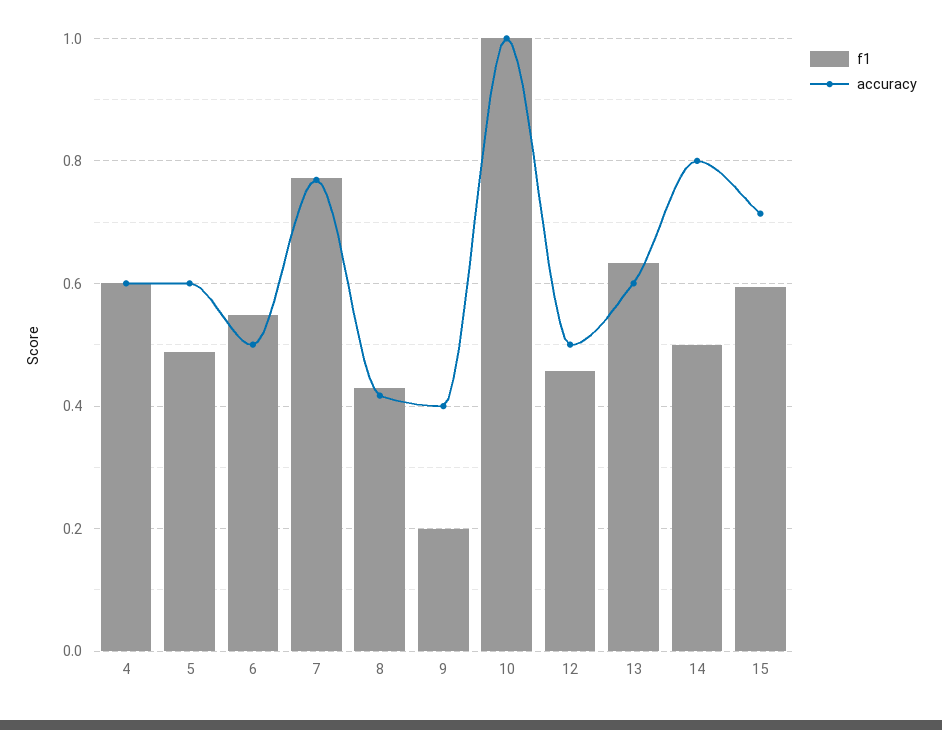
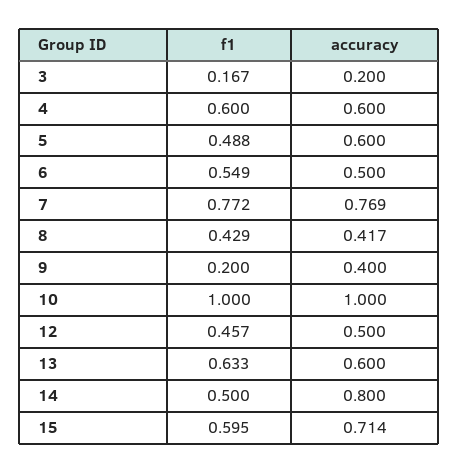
  {
    "f1": {
      "4": 0.6,
      "5": 0.488,
      "6": 0.549,
      "7": 0.772,
      "8": 0.429,
      "9": 0.2,
      "10": 1,
      "12": 0.457,
      "13": 0.633,
      "14": 0.5,
-     "15": 0.595
+     "15": 0.595,
+     "3": 0.167
    },
    "accuracy": {
      "4": 0.6,
      "5": 0.6,
      "6": 0.5,
      "7": 0.769,
      "8": 0.417,
      "9": 0.4,
      "10": 1,
      "12": 0.5,
      "13": 0.6,
      "14": 0.8,
-     "15": 0.714
+     "15": 0.714,
+     "3": 0.2
    }
  }

